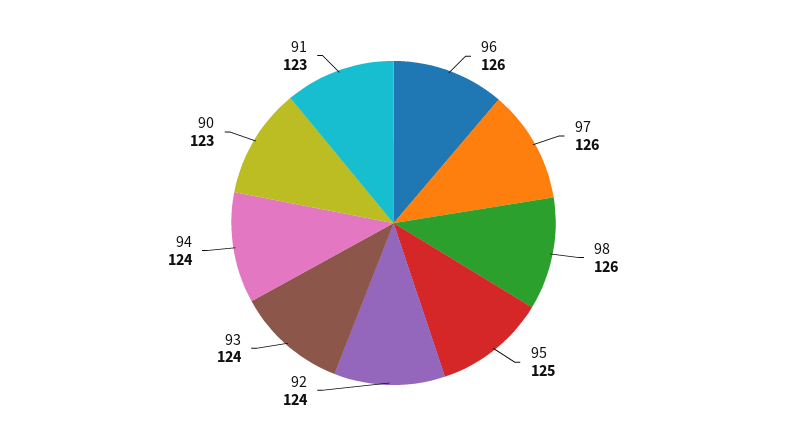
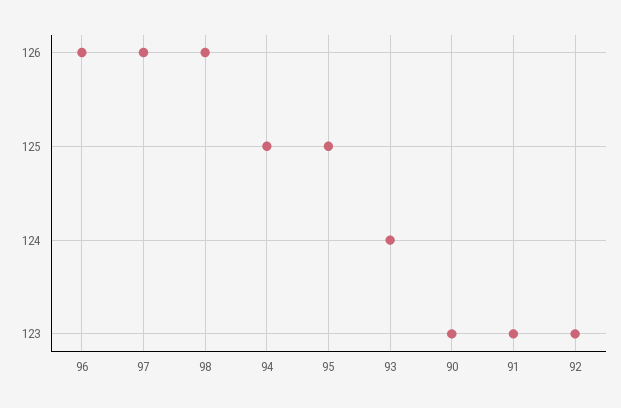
  {
    "96": 126,
    "97": 126,
    "98": 126,
    "95": 125,
-   "92": 124,
+   "92": 123,
    "93": 124,
-   "94": 124,
+   "94": 125,
    "90": 123,
    "91": 123
  }

